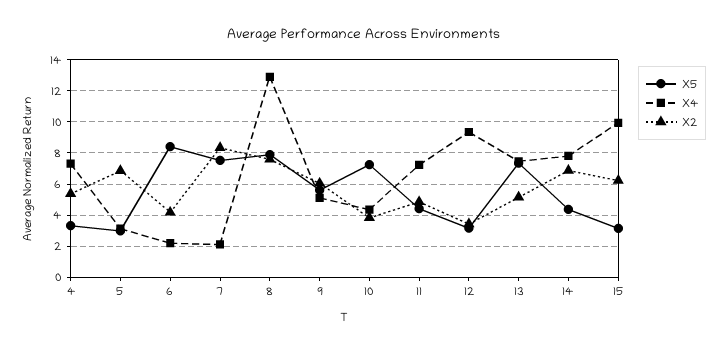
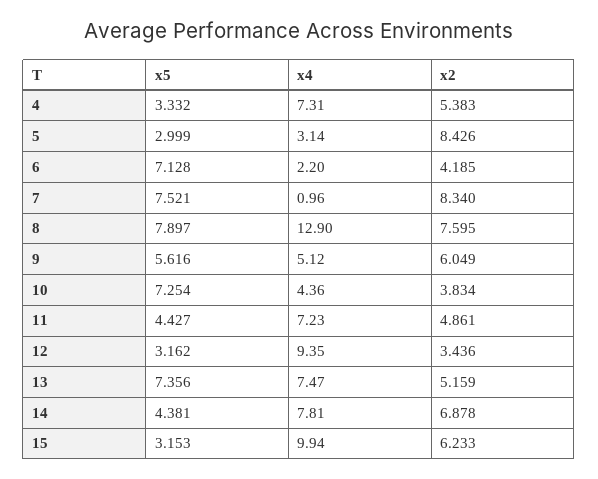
  {
    "X5": {
      "4": 3.332,
      "5": 2.999,
-     "6": 8.5,
+     "6": 7.128,
      "7": 7.521,
      "8": 7.897,
      "9": 5.616,
      "10": 7.254,
      "11": 4.427,
      "12": 3.162,
      "13": 7.356,
      "14": 4.381,
      "15": 3.153
    },
    "X4": {
      "4": 7.31,
      "5": 3.14,
      "6": 2.2,
-     "7": 2,
+     "7": 0.96,
      "8": 12.9,
      "9": 5.12,
      "10": 4.36,
      "11": 7.23,
      "12": 9.35,
      "13": 7.47,
      "14": 7.81,
      "15": 9.94
    },
    "X2": {
      "4": 5.383,
-     "5": 7,
+     "5": 8.426,
      "6": 4.185,
      "7": 8.34,
      "8": 7.595,
      "9": 6.049,
      "10": 3.834,
      "11": 4.861,
      "12": 3.436,
      "13": 5.159,
      "14": 6.878,
      "15": 6.233
    }
  }

